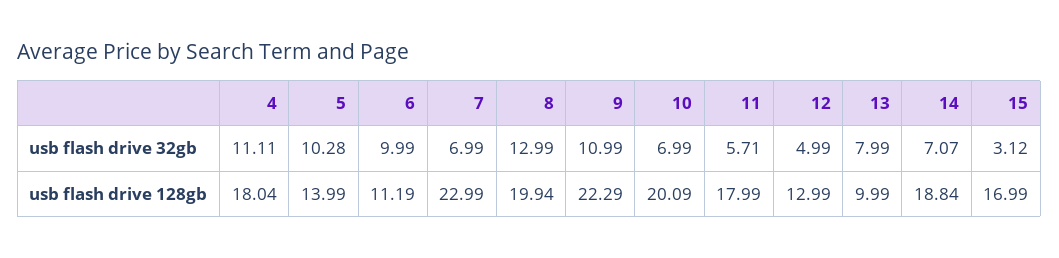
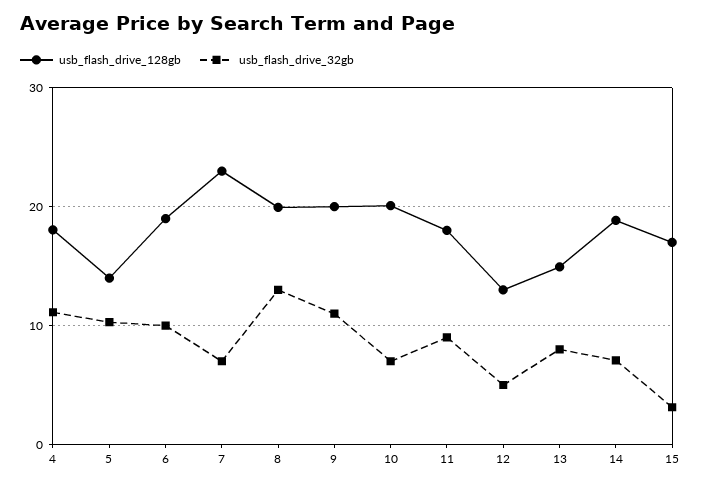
  {
    "usb flash drive 32gb": {
      "4": 11.11,
      "5": 10.28,
      "6": 9.99,
      "7": 6.99,
      "8": 12.99,
      "9": 10.99,
      "10": 6.99,
-     "11": 5.71,
+     "11": 9,
      "12": 4.99,
      "13": 7.99,
      "14": 7.07,
      "15": 3.12
    },
    "usb flash drive 128gb": {
      "4": 18.04,
      "5": 13.99,
-     "6": 11.19,
+     "6": 19,
      "7": 22.99,
      "8": 19.94,
-     "9": 22.29,
+     "9": 20,
      "10": 20.09,
      "11": 17.99,
      "12": 12.99,
-     "13": 9.99,
+     "13": 15,
      "14": 18.84,
      "15": 16.99
    }
  }

